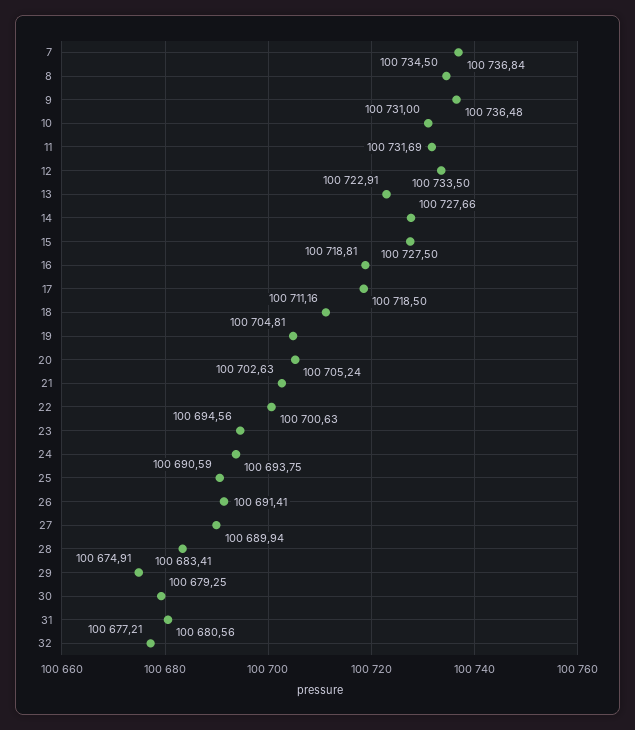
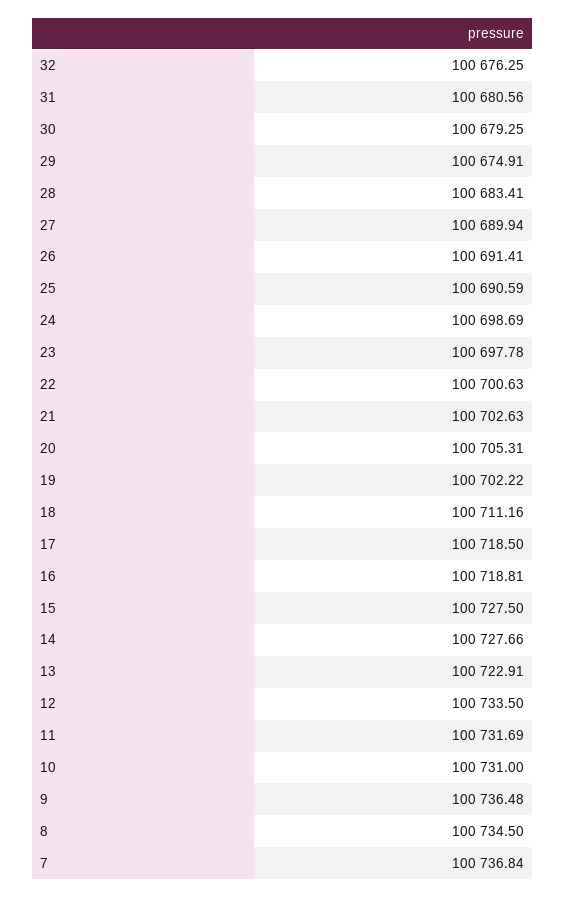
  {
    "7": 100736.84,
    "8": 100734.5,
    "9": 100736.48,
    "10": 100731,
    "11": 100731.69,
    "12": 100733.5,
    "13": 100722.91,
    "14": 100727.66,
    "15": 100727.5,
    "16": 100718.81,
    "17": 100718.5,
    "18": 100711.16,
-   "19": 100704.81,
+   "19": 100702.22,
-   "20": 100705.24,
+   "20": 100705.31,
    "21": 100702.63,
    "22": 100700.63,
-   "23": 100694.56,
+   "23": 100697.78,
-   "24": 100693.75,
+   "24": 100698.69,
    "25": 100690.59,
    "26": 100691.41,
    "27": 100689.94,
    "28": 100683.41,
    "29": 100674.91,
    "30": 100679.25,
    "31": 100680.56,
-   "32": 100677.21
+   "32": 100676.25
  }

